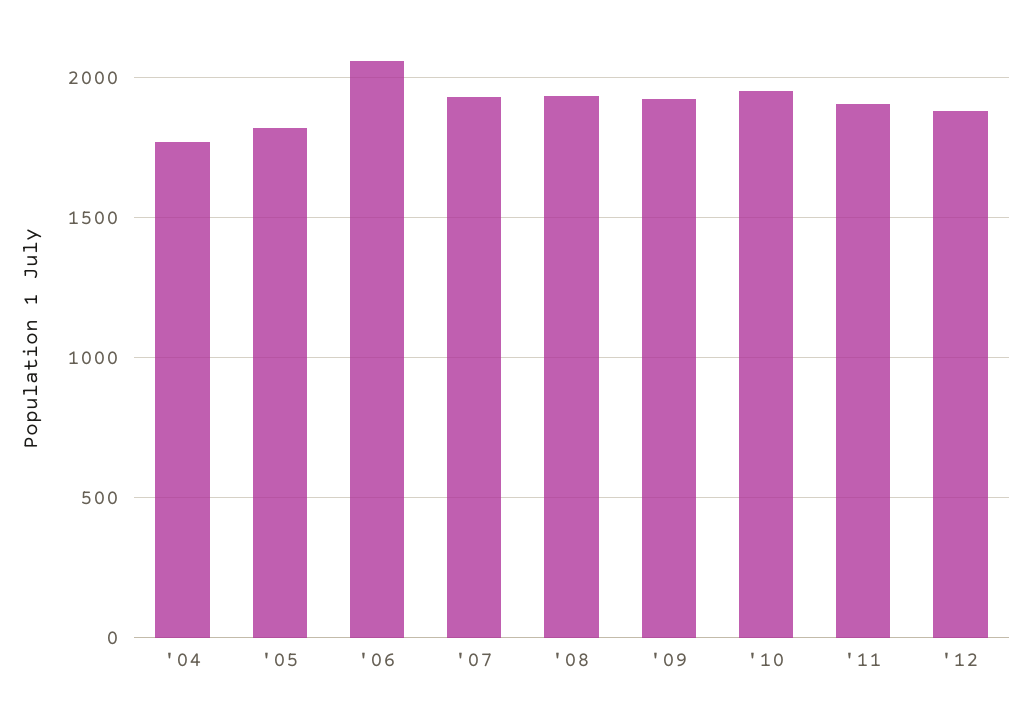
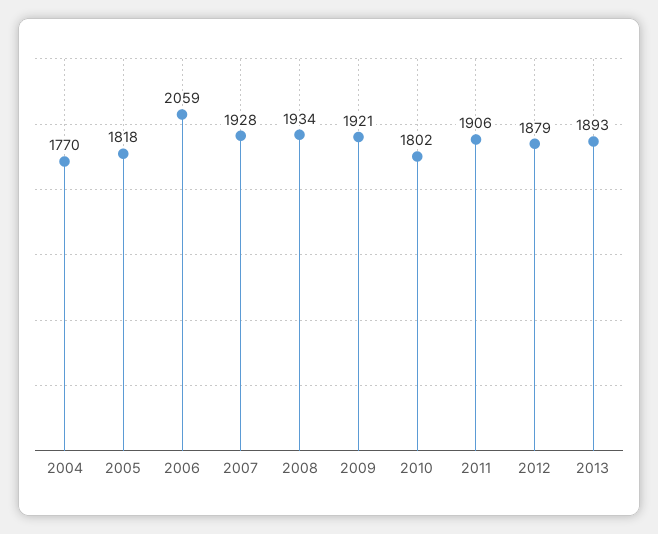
  {
    "'04": 1770,
    "'05": 1818,
    "'06": 2059,
    "'07": 1928,
    "'08": 1934,
    "'09": 1921,
-   "'10": 1950,
+   "'10": 1802,
    "'11": 1906,
-   "'12": 1879
+   "'12": 1879,
+   "2013": 1893
  }

